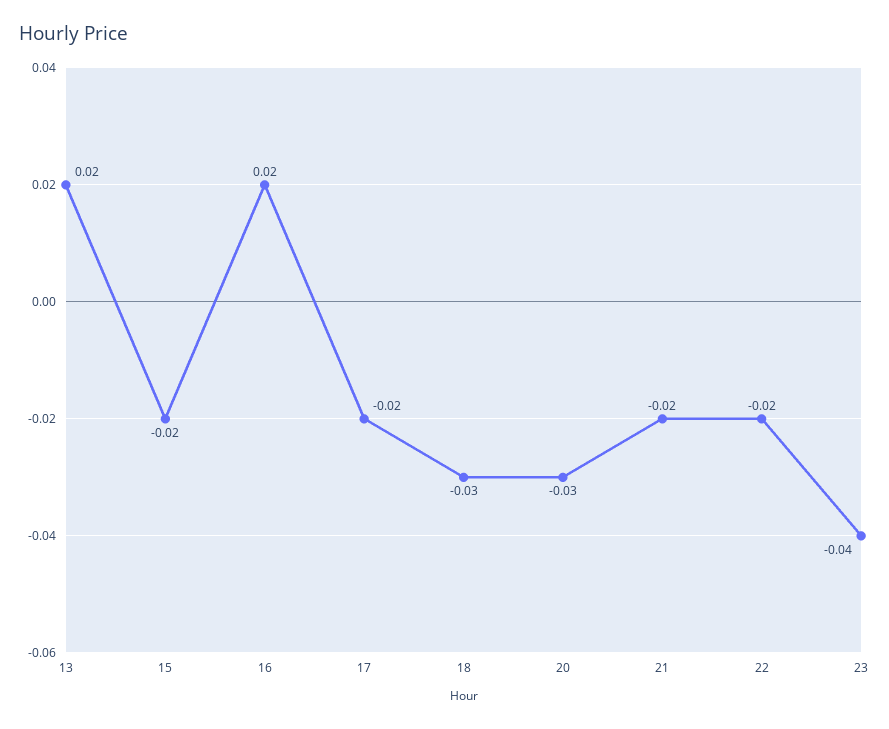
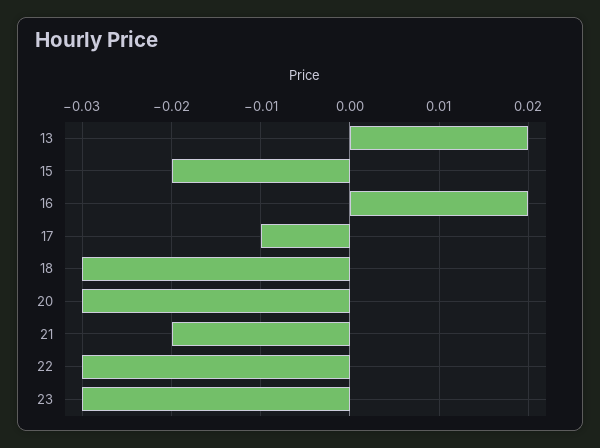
  {
    "13": 0.02,
    "15": -0.02,
    "16": 0.02,
-   "17": -0.02,
+   "17": -0.01,
    "18": -0.03,
    "20": -0.03,
    "21": -0.02,
-   "22": -0.02,
+   "22": -0.03,
-   "23": -0.04
+   "23": -0.03
  }

